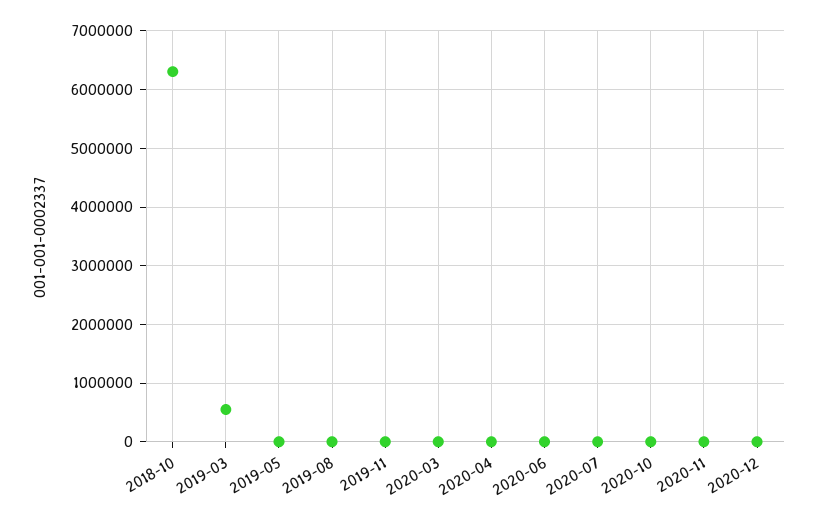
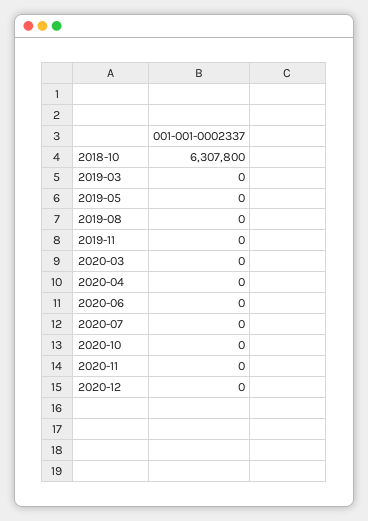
  {
    "2018-10": 6307800,
-   "2019-03": 600000,
+   "2019-03": 0,
    "2019-05": 0,
    "2019-08": 0,
    "2019-11": 0,
    "2020-03": 0,
    "2020-04": 0,
    "2020-06": 0,
    "2020-07": 0,
    "2020-10": 0,
    "2020-11": 0,
    "2020-12": 0
  }

